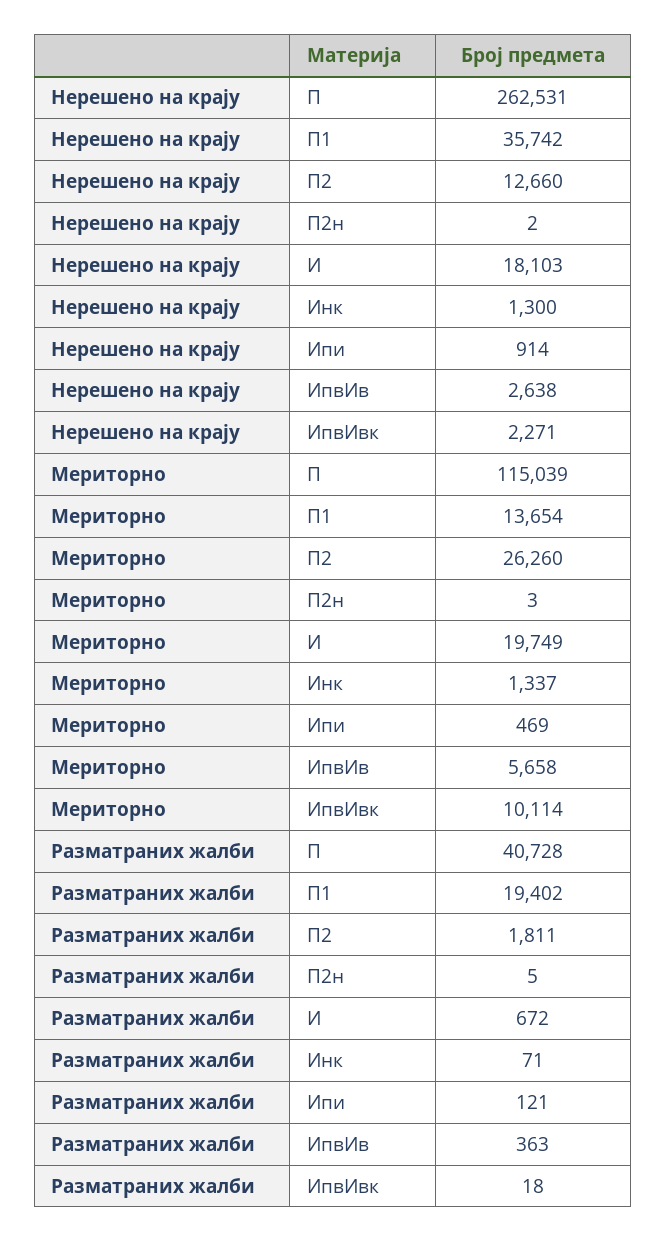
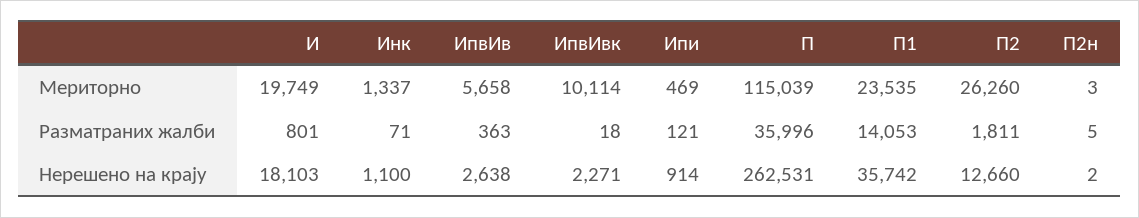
  {
    "Нерешено на крају": {
      "П": 262531,
      "П1": 35742,
      "П2": 12660,
      "П2н": 2,
      "И": 18103,
-     "Инк": 1300,
+     "Инк": 1100,
      "Ипи": 914,
      "ИпвИв": 2638,
      "ИпвИвк": 2271
    },
    "Мериторно": {
      "П": 115039,
-     "П1": 13654,
+     "П1": 23535,
      "П2": 26260,
      "П2н": 3,
      "И": 19749,
      "Инк": 1337,
      "Ипи": 469,
      "ИпвИв": 5658,
      "ИпвИвк": 10114
    },
    "Разматраних жалби": {
-     "П": 40728,
+     "П": 35996,
-     "П1": 19402,
+     "П1": 14053,
      "П2": 1811,
      "П2н": 5,
-     "И": 672,
+     "И": 801,
      "Инк": 71,
      "Ипи": 121,
      "ИпвИв": 363,
      "ИпвИвк": 18
    }
  }

